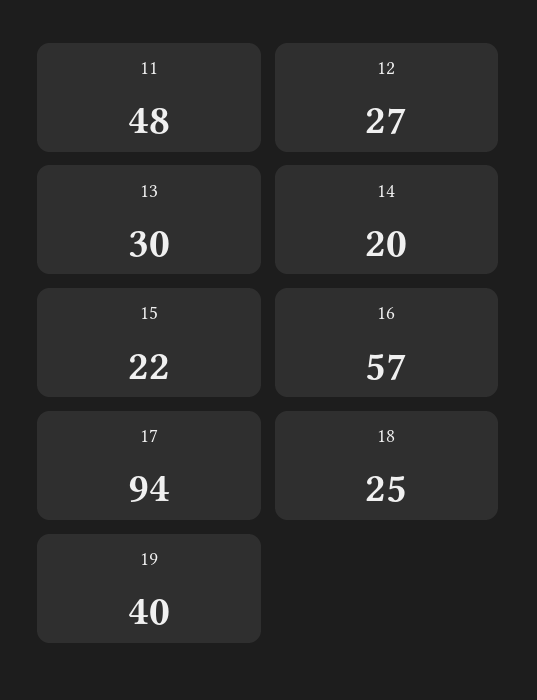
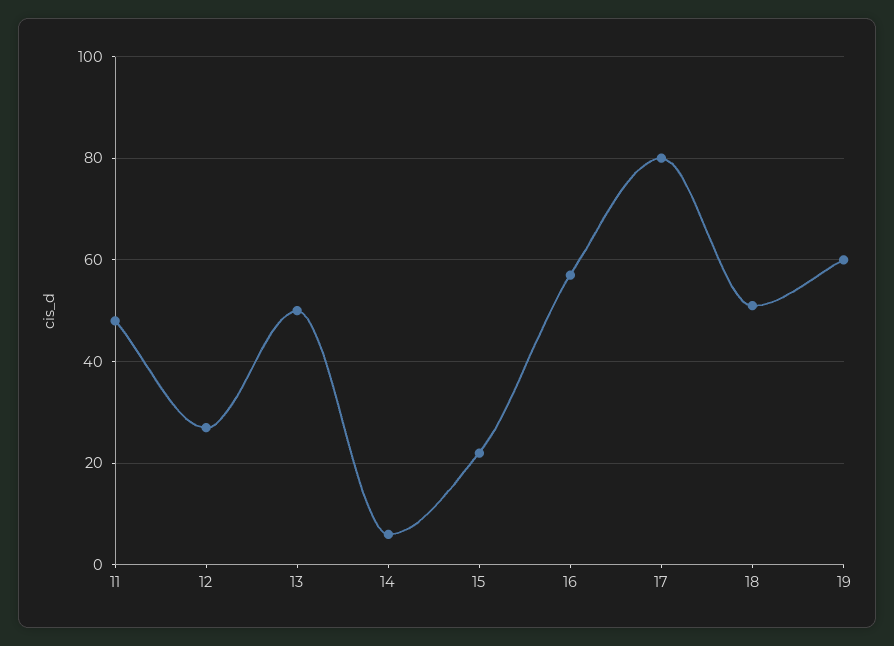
  {
    "11": 48,
    "12": 27,
-   "13": 30,
+   "13": 50,
-   "14": 20,
+   "14": 5,
    "15": 22,
    "16": 57,
-   "17": 94,
+   "17": 80,
-   "18": 25,
+   "18": 50,
-   "19": 40
+   "19": 60
  }

